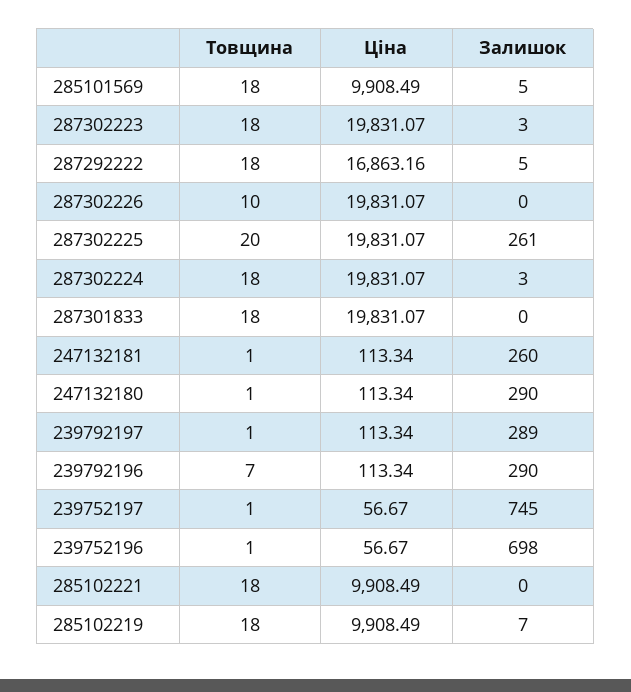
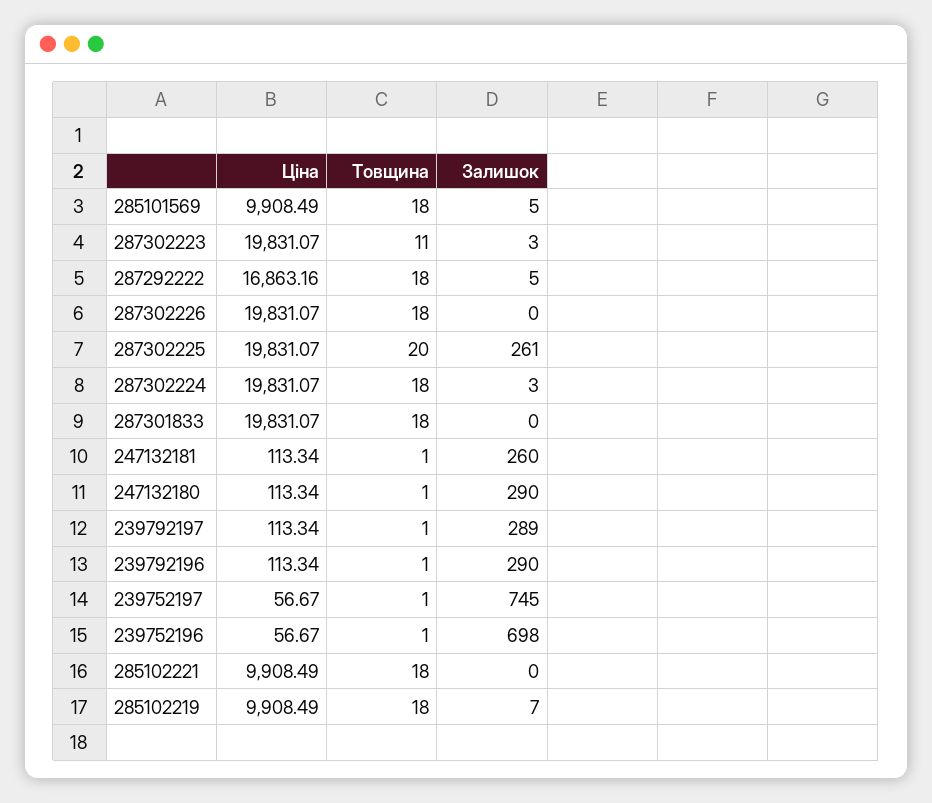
  {
    "Товщина": {
      "285101569": 18,
-     "287302223": 18,
+     "287302223": 11,
      "287292222": 18,
-     "287302226": 10,
+     "287302226": 18,
      "287302225": 20,
      "287302224": 18,
      "287301833": 18,
      "247132181": 1,
      "247132180": 1,
      "239792197": 1,
-     "239792196": 7,
+     "239792196": 1,
      "239752197": 1,
      "239752196": 1,
      "285102221": 18,
      "285102219": 18
    },
    "Ціна": {
      "285101569": 9908.49,
      "287302223": 19831.07,
      "287292222": 16863.16,
      "287302226": 19831.07,
      "287302225": 19831.07,
      "287302224": 19831.07,
      "287301833": 19831.07,
      "247132181": 113.34,
      "247132180": 113.34,
      "239792197": 113.34,
      "239792196": 113.34,
      "239752197": 56.67,
      "239752196": 56.67,
      "285102221": 9908.49,
      "285102219": 9908.49
    },
    "Залишок": {
      "285101569": 5,
      "287302223": 3,
      "287292222": 5,
      "287302226": 0,
      "287302225": 261,
      "287302224": 3,
      "287301833": 0,
      "247132181": 260,
      "247132180": 290,
      "239792197": 289,
      "239792196": 290,
      "239752197": 745,
      "239752196": 698,
      "285102221": 0,
      "285102219": 7
    }
  }

